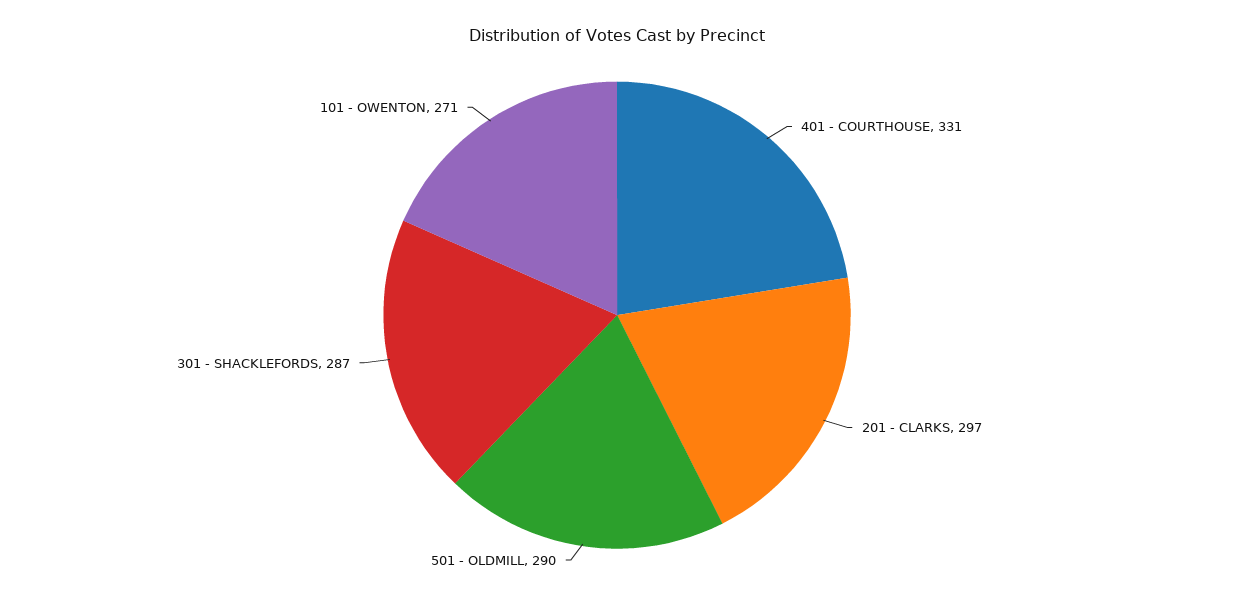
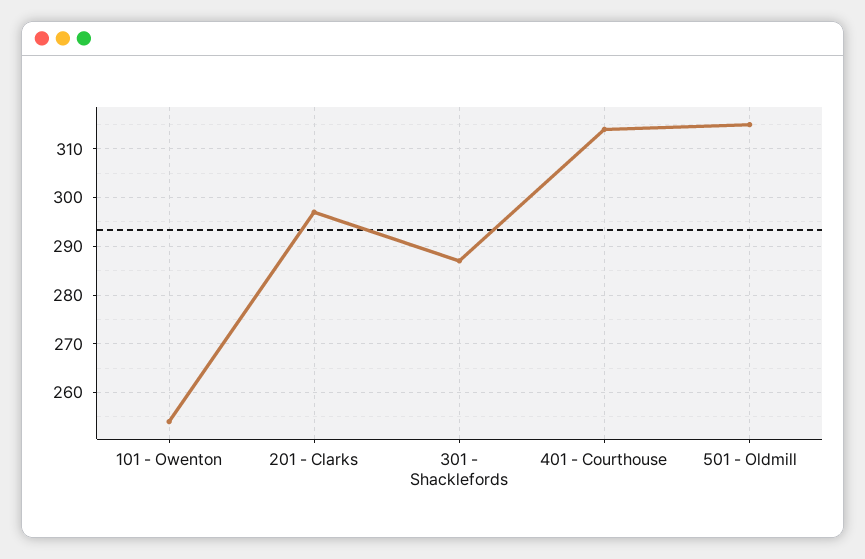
  {
-   "401 - COURTHOUSE": 331,
+   "401 - COURTHOUSE": 315,
    "201 - CLARKS": 297,
-   "501 - OLDMILL": 290,
+   "501 - OLDMILL": 315,
    "301 - SHACKLEFORDS": 287,
-   "101 - OWENTON": 271
+   "101 - OWENTON": 255
  }

